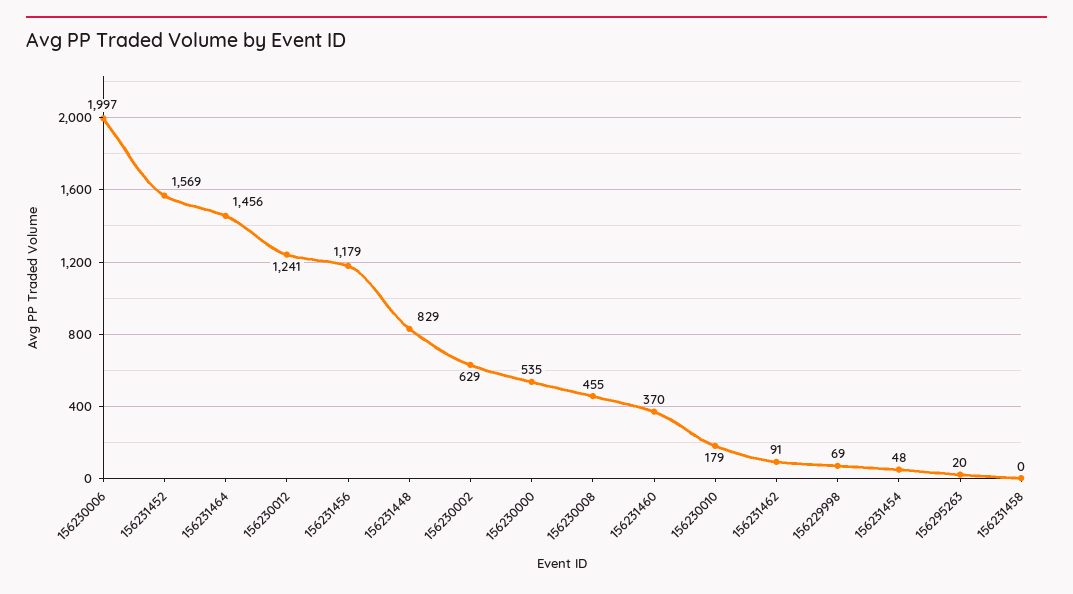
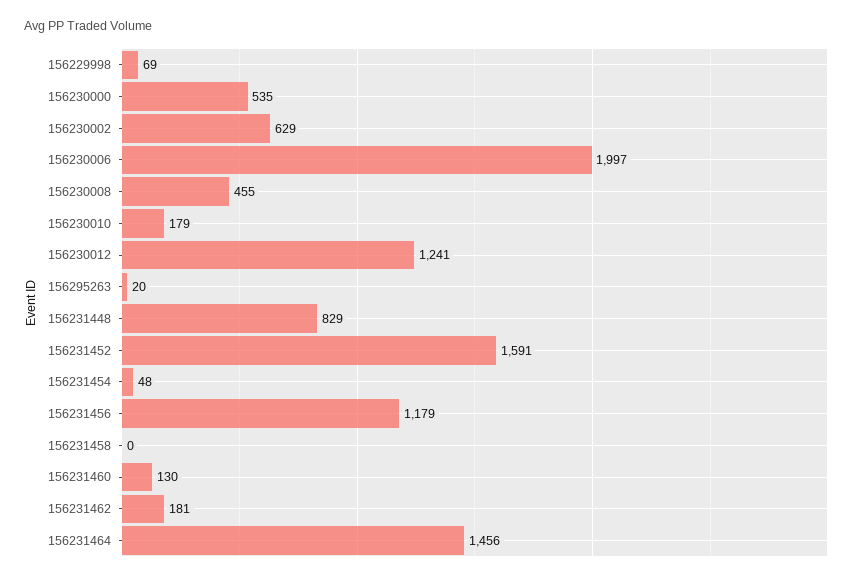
  {
    "156230006": 1997,
-   "156231452": 1569,
+   "156231452": 1591,
    "156231464": 1456,
    "156230012": 1241,
    "156231456": 1179,
    "156231448": 829,
    "156230002": 629,
    "156230000": 535,
    "156230008": 455,
-   "156231460": 370,
+   "156231460": 130,
    "156230010": 179,
-   "156231462": 91,
+   "156231462": 181,
    "156229998": 69,
    "156231454": 48,
    "156295263": 20,
    "156231458": 0
  }

